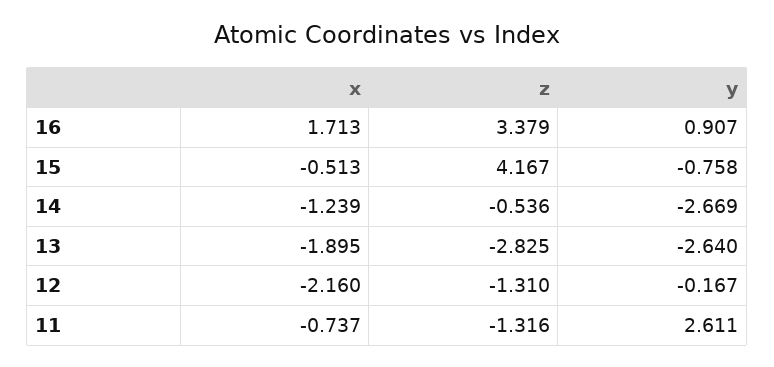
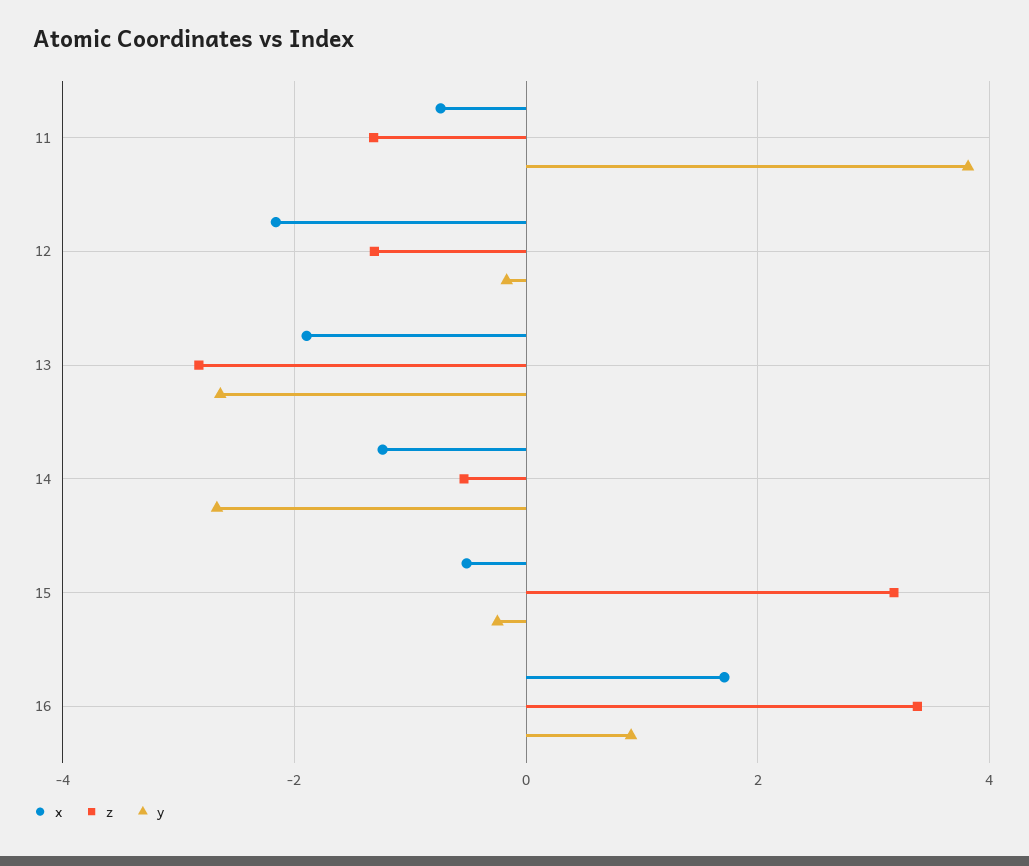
  {
    "x": {
      "16": 1.713,
      "15": -0.513,
      "14": -1.239,
      "13": -1.895,
      "12": -2.16,
      "11": -0.737
    },
    "z": {
      "16": 3.379,
-     "15": 4.167,
+     "15": 3.2,
      "14": -0.536,
      "13": -2.825,
      "12": -1.31,
      "11": -1.316
    },
    "y": {
      "16": 0.907,
-     "15": -0.758,
+     "15": -0.2,
      "14": -2.669,
      "13": -2.64,
      "12": -0.167,
-     "11": 2.611
+     "11": 3.8
    }
  }

